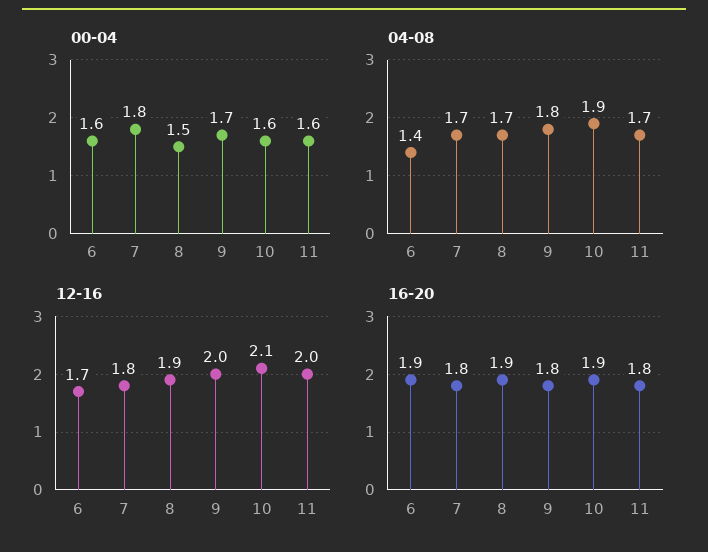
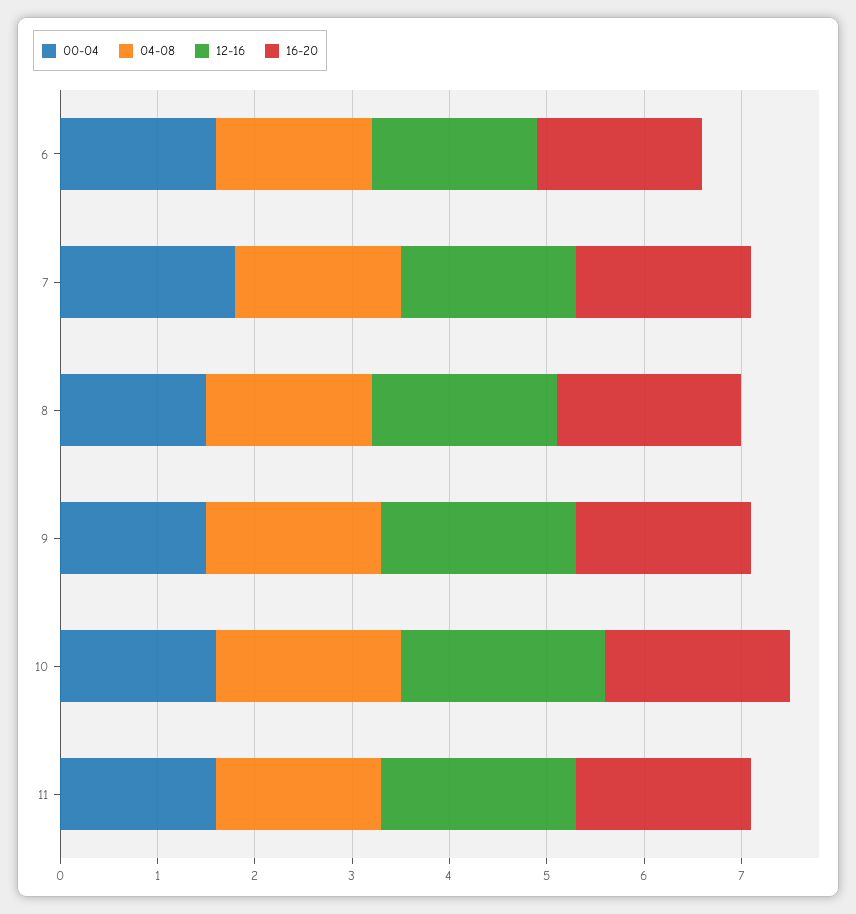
  {
    "00-04": {
      "6": 1.6,
      "7": 1.8,
      "8": 1.5,
-     "9": 1.7,
+     "9": 1.5,
      "10": 1.6,
      "11": 1.6
    },
    "04-08": {
-     "6": 1.4,
+     "6": 1.6,
      "7": 1.7,
      "8": 1.7,
      "9": 1.8,
      "10": 1.9,
      "11": 1.7
    },
    "12-16": {
      "6": 1.7,
      "7": 1.8,
      "8": 1.9,
      "9": 2,
      "10": 2.1,
      "11": 2
    },
    "16-20": {
-     "6": 1.9,
+     "6": 1.7,
      "7": 1.8,
      "8": 1.9,
      "9": 1.8,
      "10": 1.9,
      "11": 1.8
    }
  }

